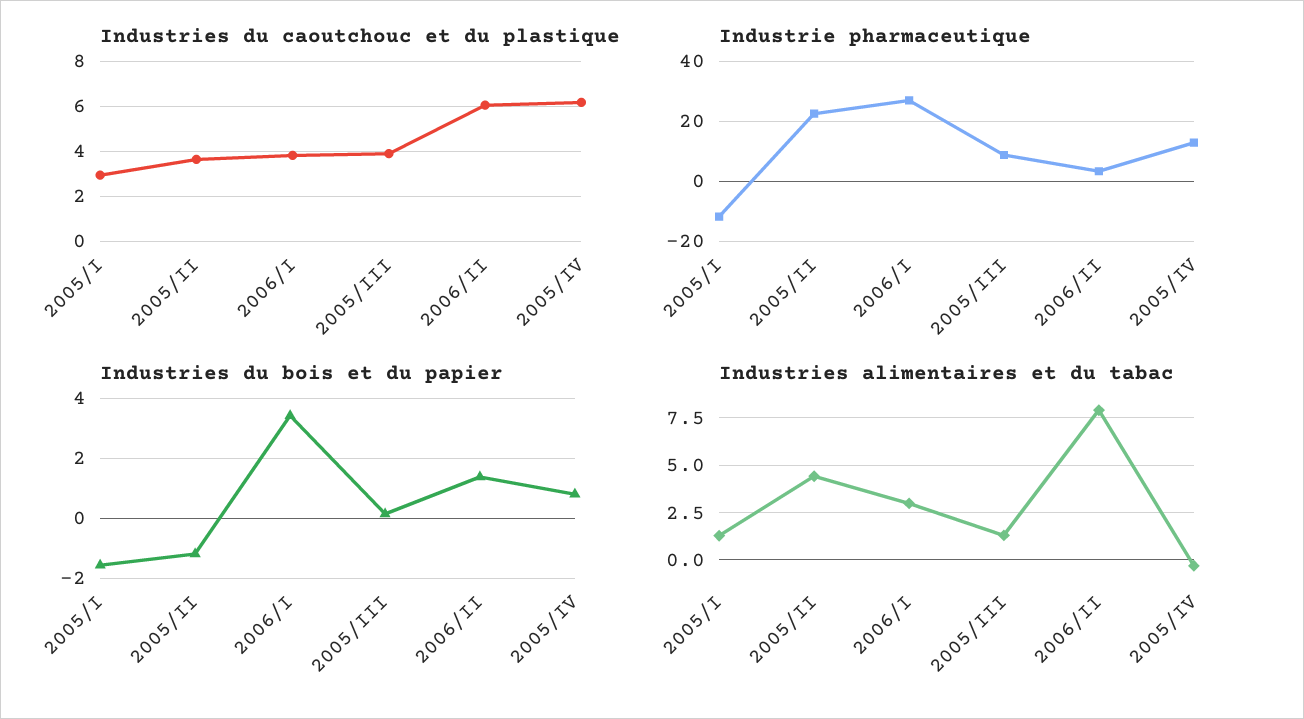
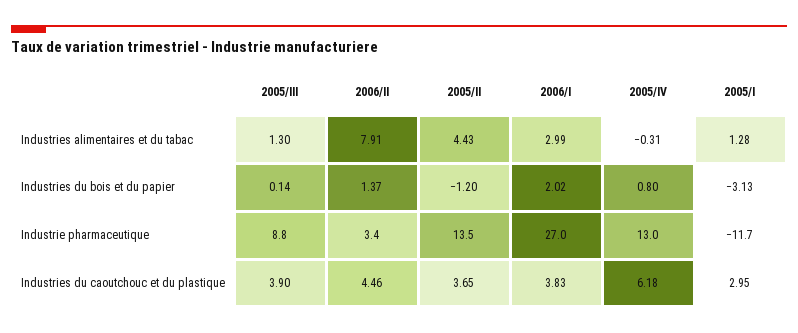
  {
    "Industries du caoutchouc et du plastique": {
      "2005/I": 2.95,
      "2005/II": 3.65,
      "2006/I": 3.83,
      "2005/III": 3.9,
-     "2006/II": 6,
+     "2006/II": 4.46,
      "2005/IV": 6.18
    },
    "Industrie pharmaceutique": {
      "2005/I": -11.7,
-     "2005/II": 22,
+     "2005/II": 13.5,
      "2006/I": 27,
      "2005/III": 8.8,
      "2006/II": 3.4,
      "2005/IV": 13
    },
    "Industries du bois et du papier": {
-     "2005/I": -1.6,
+     "2005/I": -3.13,
      "2005/II": -1.2,
-     "2006/I": 3.4,
+     "2006/I": 2.02,
      "2005/III": 0.14,
      "2006/II": 1.37,
      "2005/IV": 0.8
    },
    "Industries alimentaires et du tabac": {
      "2005/I": 1.28,
      "2005/II": 4.43,
      "2006/I": 2.99,
      "2005/III": 1.3,
      "2006/II": 7.91,
      "2005/IV": -0.31
    }
  }

